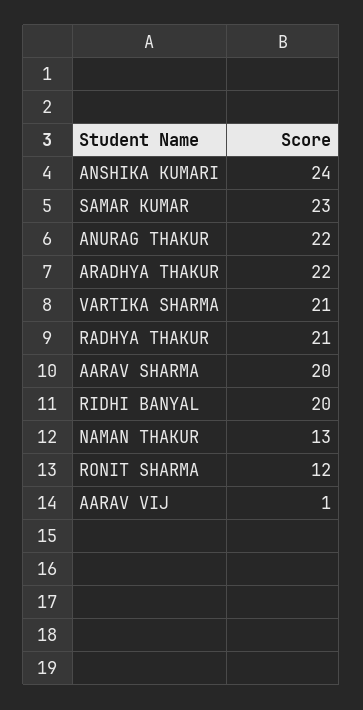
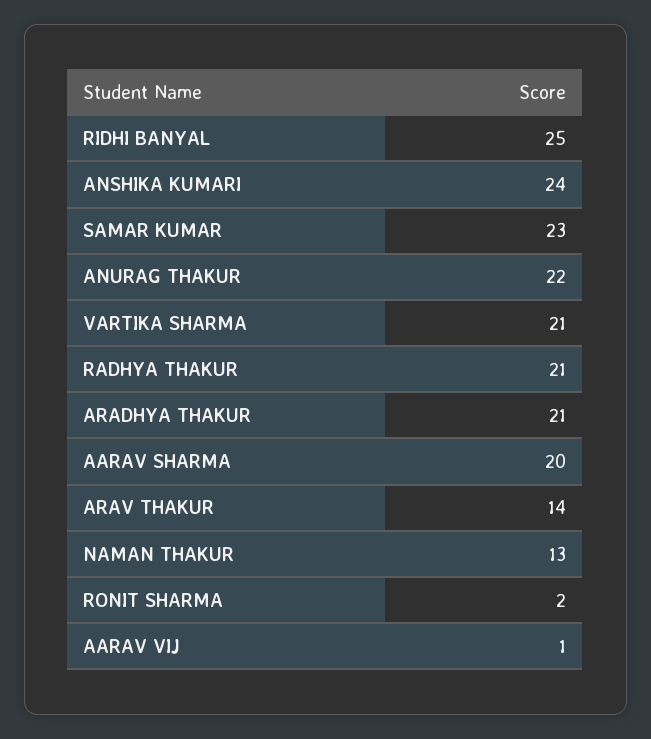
  {
    "ANSHIKA KUMARI": 24,
    "SAMAR KUMAR": 23,
    "ANURAG THAKUR": 22,
-   "ARADHYA THAKUR": 22,
+   "ARADHYA THAKUR": 21,
    "VARTIKA SHARMA": 21,
    "RADHYA THAKUR": 21,
    "AARAV SHARMA": 20,
-   "RIDHI BANYAL": 20,
+   "RIDHI BANYAL": 25,
    "NAMAN THAKUR": 13,
-   "RONIT SHARMA": 12,
+   "RONIT SHARMA": 2,
-   "AARAV VIJ": 1
+   "AARAV VIJ": 1,
+   "ARAV THAKUR": 14
  }

